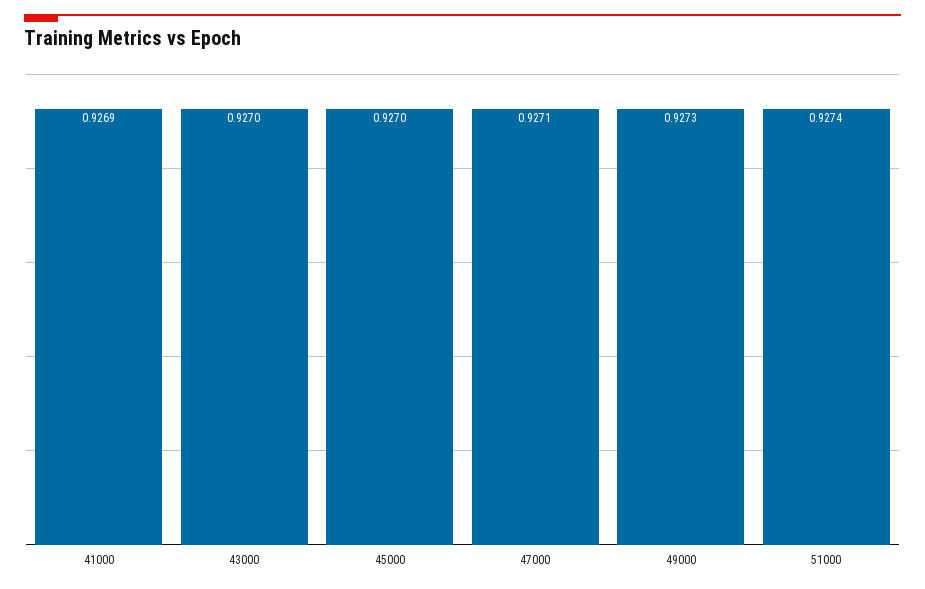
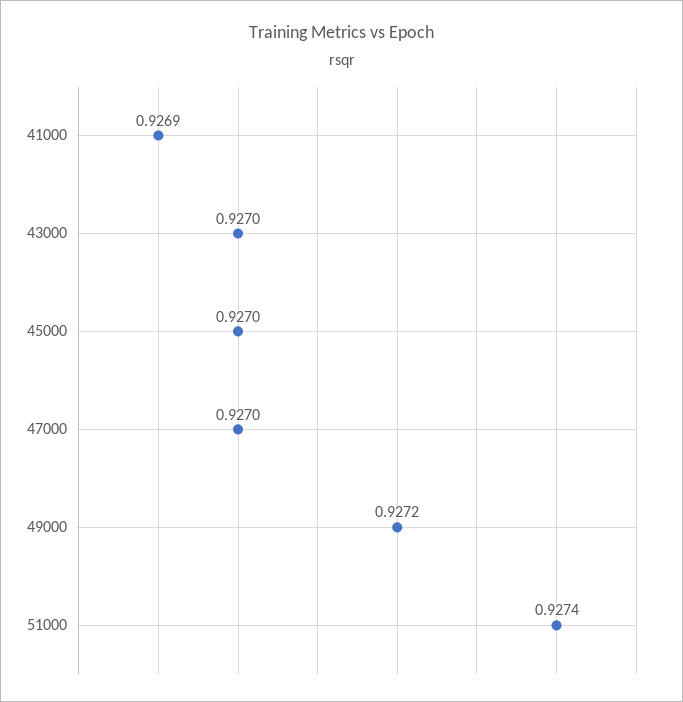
  {
    "41000": 0.9269,
    "43000": 0.927,
    "45000": 0.927,
-   "47000": 0.9271,
+   "47000": 0.927,
-   "49000": 0.9273,
+   "49000": 0.9272,
    "51000": 0.9274
  }

